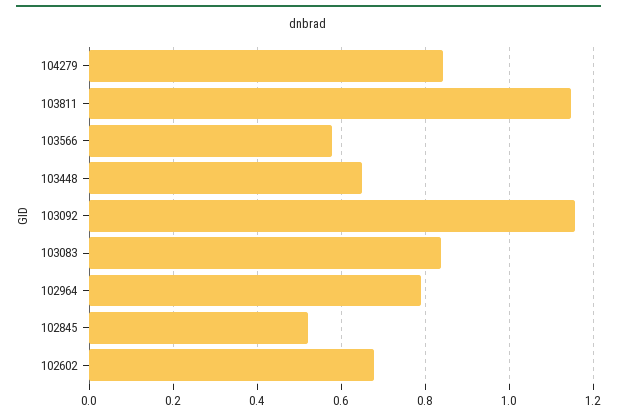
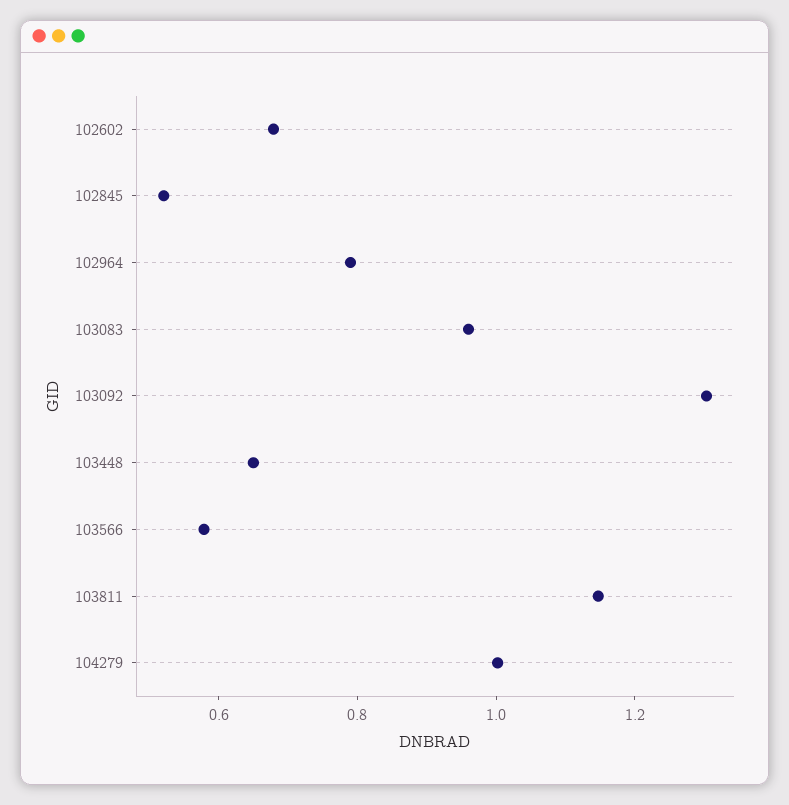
  {
-   "104279": 0.84,
+   "104279": 1,
    "103811": 1.14,
    "103566": 0.58,
    "103448": 0.66,
-   "103092": 1.16,
+   "103092": 1.3,
-   "103083": 0.84,
+   "103083": 0.95,
    "102964": 0.8,
    "102845": 0.52,
    "102602": 0.68
  }

